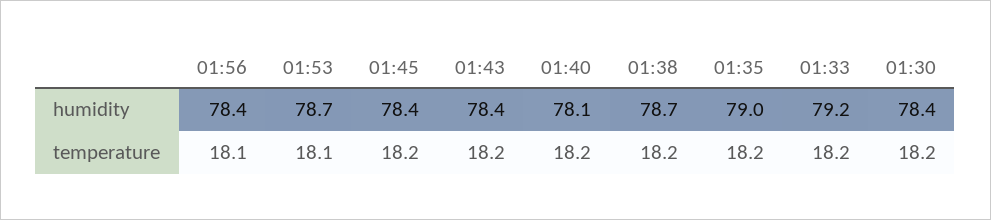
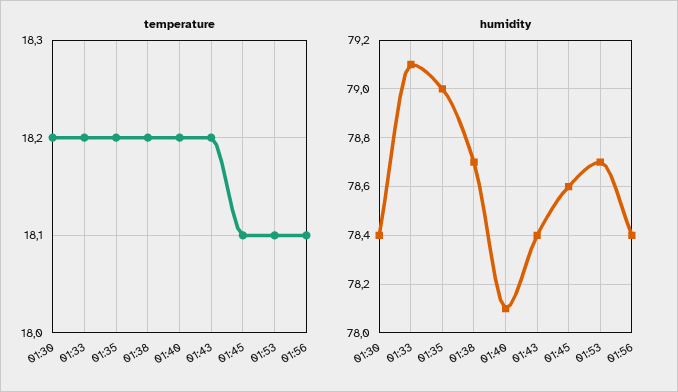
  {
    "humidity": {
      "01:56": 78.4,
      "01:53": 78.7,
-     "01:45": 78.4,
+     "01:45": 78.6,
      "01:43": 78.4,
      "01:40": 78.1,
      "01:38": 78.7,
      "01:35": 79,
-     "01:33": 79.2,
+     "01:33": 79.1,
      "01:30": 78.4
    },
    "temperature": {
      "01:56": 18.1,
      "01:53": 18.1,
-     "01:45": 18.2,
+     "01:45": 18.1,
      "01:43": 18.2,
      "01:40": 18.2,
      "01:38": 18.2,
      "01:35": 18.2,
      "01:33": 18.2,
      "01:30": 18.2
    }
  }

